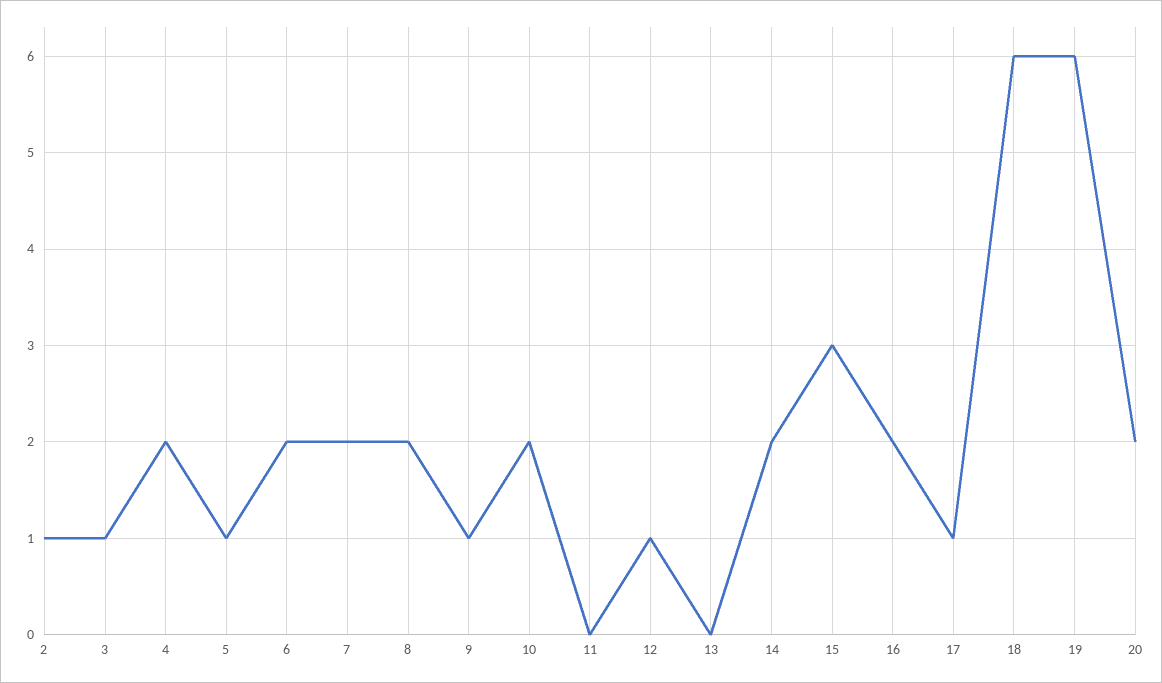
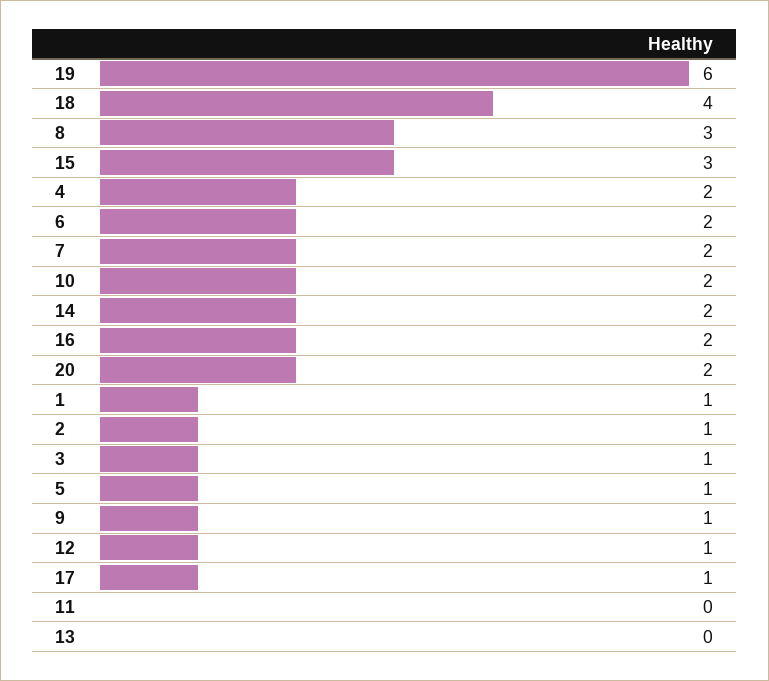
  {
    "2": 1,
    "3": 1,
    "4": 2,
    "5": 1,
    "6": 2,
    "7": 2,
-   "8": 2,
+   "8": 3,
    "9": 1,
    "10": 2,
    "11": 0,
    "12": 1,
    "13": 0,
    "14": 2,
    "15": 3,
    "16": 2,
    "17": 1,
-   "18": 6,
+   "18": 4,
    "19": 6,
-   "20": 2
+   "20": 2,
+   "1": 1
  }

